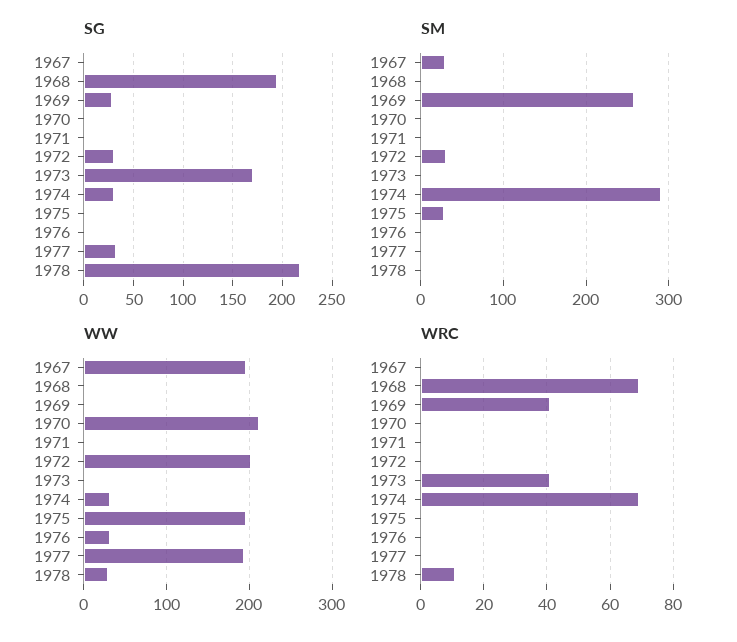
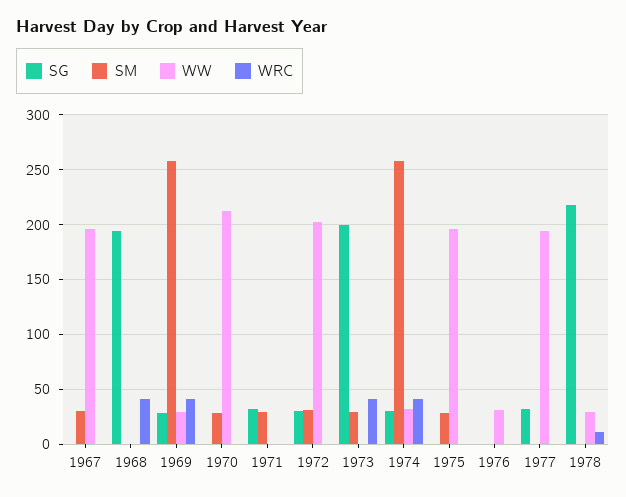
  {
    "SG": {
      "1967": 0,
      "1968": 190,
      "1969": 30,
      "1970": 0,
-     "1971": 0,
+     "1971": 30,
      "1972": 30,
-     "1973": 170,
+     "1973": 200,
      "1974": 30,
      "1975": 0,
      "1976": 0,
      "1977": 30,
      "1978": 220
    },
    "SM": {
      "1967": 30,
      "1968": 0,
      "1969": 260,
-     "1970": 0,
+     "1970": 30,
-     "1971": 0,
+     "1971": 30,
      "1972": 30,
-     "1973": 0,
+     "1973": 30,
-     "1974": 290,
+     "1974": 260,
      "1975": 30,
      "1976": 0,
      "1977": 0,
      "1978": 0
    },
    "WW": {
      "1967": 200,
      "1968": 0,
-     "1969": 0,
+     "1969": 30,
      "1970": 210,
      "1971": 0,
      "1972": 200,
      "1973": 0,
      "1974": 30,
      "1975": 200,
      "1976": 30,
      "1977": 190,
      "1978": 30
    },
    "WRC": {
      "1967": 0,
-     "1968": 70,
+     "1968": 40,
      "1969": 40,
      "1970": 0,
      "1971": 0,
      "1972": 0,
      "1973": 40,
-     "1974": 70,
+     "1974": 40,
      "1975": 0,
      "1976": 0,
      "1977": 0,
      "1978": 10
    }
  }

